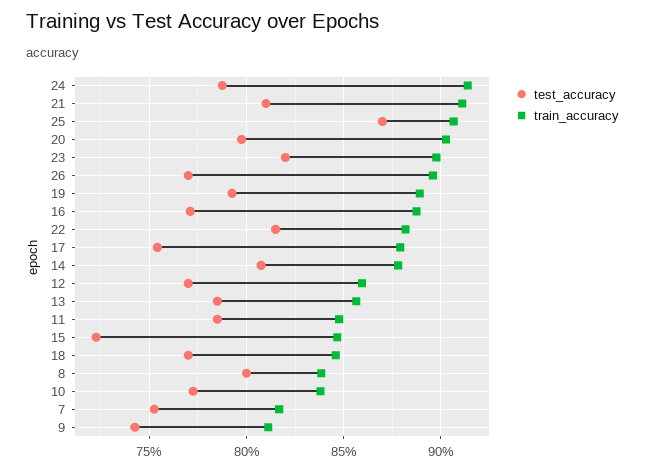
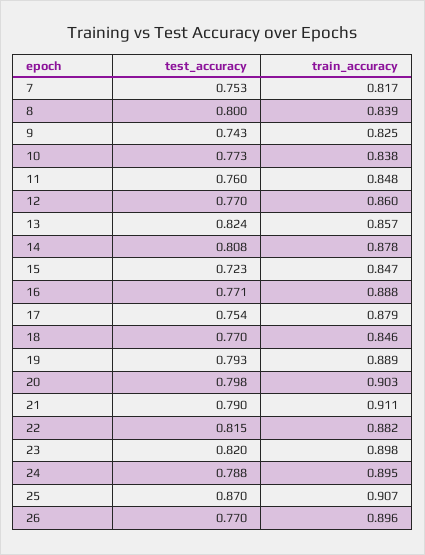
  {
    "test_accuracy": {
      "24": 0.788,
-     "21": 0.81,
+     "21": 0.79,
      "25": 0.87,
      "20": 0.798,
      "23": 0.82,
      "26": 0.77,
      "19": 0.793,
      "16": 0.771,
      "22": 0.815,
      "17": 0.754,
      "14": 0.808,
      "12": 0.77,
-     "13": 0.785,
+     "13": 0.824,
-     "11": 0.785,
+     "11": 0.76,
      "15": 0.723,
      "18": 0.77,
      "8": 0.8,
      "10": 0.773,
      "7": 0.753,
      "9": 0.743
    },
    "train_accuracy": {
-     "24": 0.915,
+     "24": 0.895,
      "21": 0.911,
      "25": 0.907,
      "20": 0.903,
      "23": 0.898,
      "26": 0.896,
      "19": 0.889,
      "16": 0.888,
      "22": 0.882,
      "17": 0.879,
      "14": 0.878,
      "12": 0.86,
      "13": 0.857,
      "11": 0.848,
      "15": 0.847,
      "18": 0.846,
      "8": 0.839,
      "10": 0.838,
      "7": 0.817,
-     "9": 0.81
+     "9": 0.825
    }
  }

